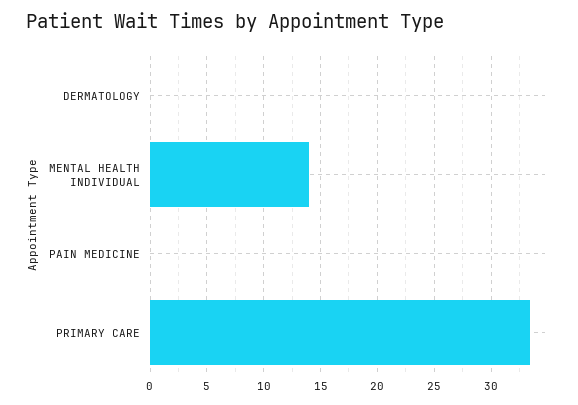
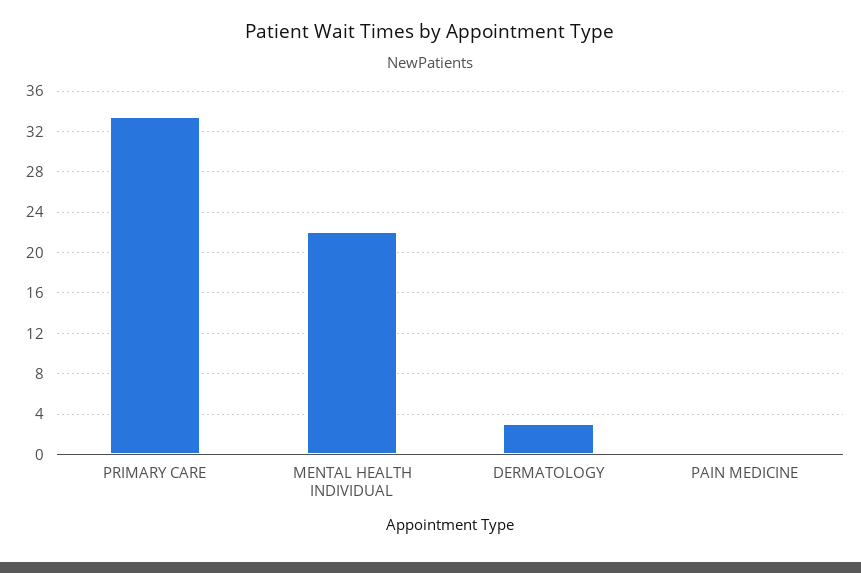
  {
-   "DERMATOLOGY": 0,
+   "DERMATOLOGY": 3,
-   "MENTAL HEALTH INDIVIDUAL": 14,
+   "MENTAL HEALTH INDIVIDUAL": 22,
    "PAIN MEDICINE": 0,
    "PRIMARY CARE": 33
  }

